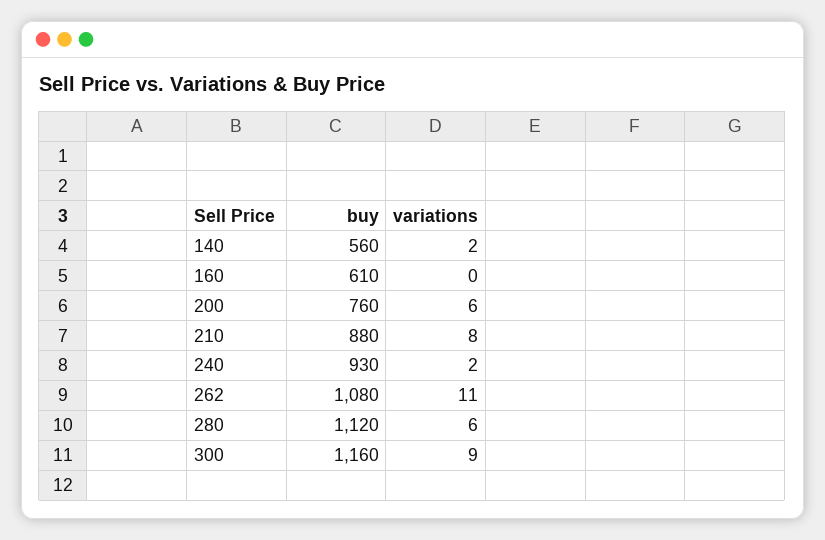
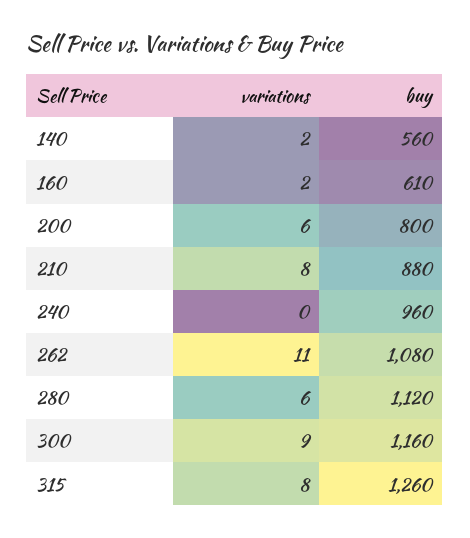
  {
    "buy": {
      "140": 560,
      "160": 610,
-     "200": 760,
+     "200": 800,
      "210": 880,
-     "240": 930,
+     "240": 960,
      "262": 1080,
      "280": 1120,
-     "300": 1160
+     "300": 1160,
+     "315": 1260
    },
    "variations": {
      "140": 2,
-     "160": 0,
+     "160": 2,
      "200": 6,
      "210": 8,
-     "240": 2,
+     "240": 0,
      "262": 11,
      "280": 6,
-     "300": 9
+     "300": 9,
+     "315": 8
    }
  }

